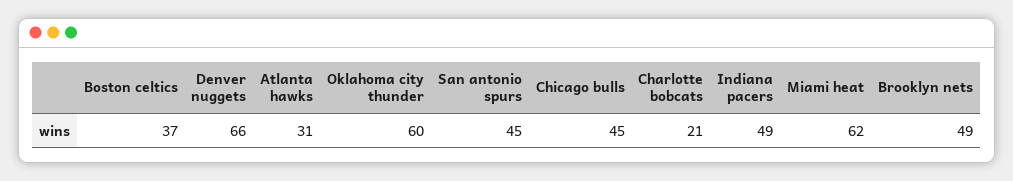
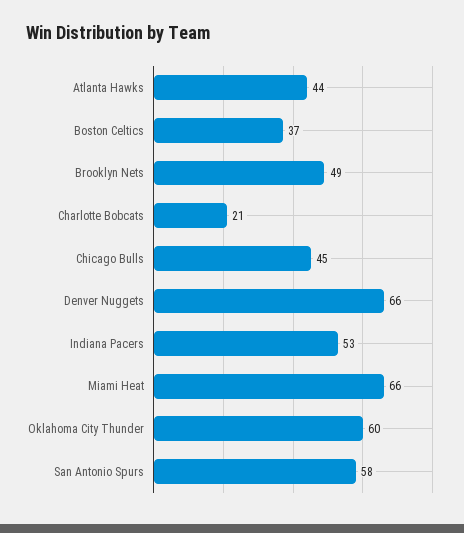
  {
    "Boston celtics": 37,
    "Denver nuggets": 66,
-   "Atlanta hawks": 31,
+   "Atlanta hawks": 44,
    "Oklahoma city thunder": 60,
-   "San antonio spurs": 45,
+   "San antonio spurs": 58,
    "Chicago bulls": 45,
    "Charlotte bobcats": 21,
-   "Indiana pacers": 49,
+   "Indiana pacers": 53,
-   "Miami heat": 62,
+   "Miami heat": 66,
    "Brooklyn nets": 49
  }

